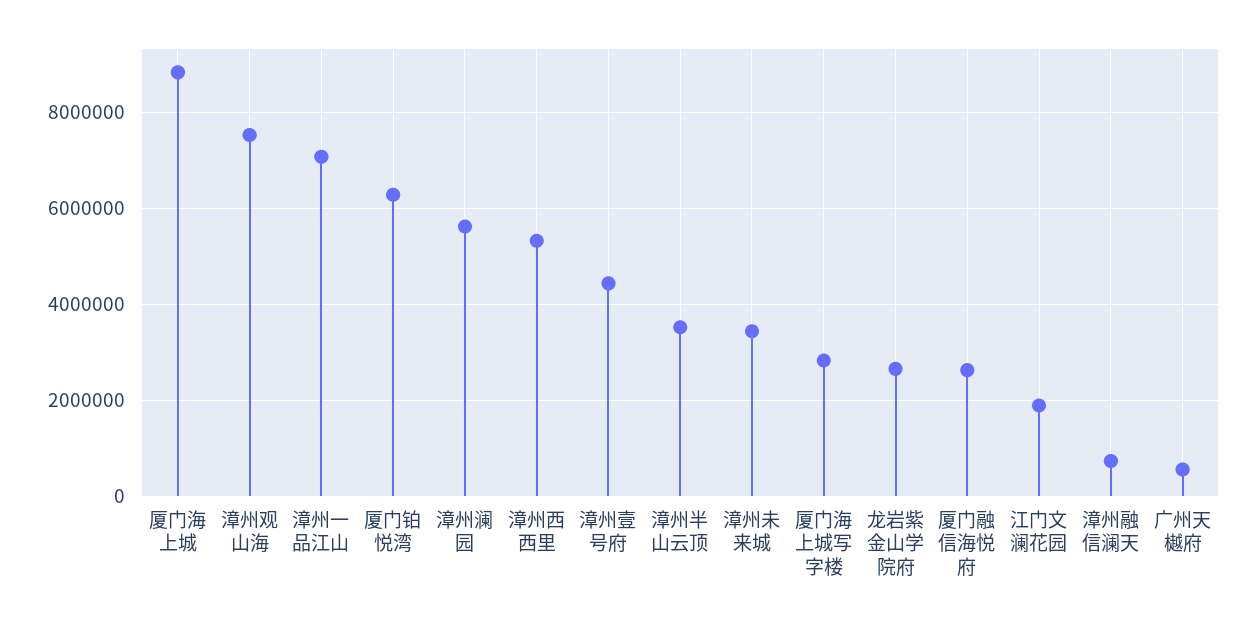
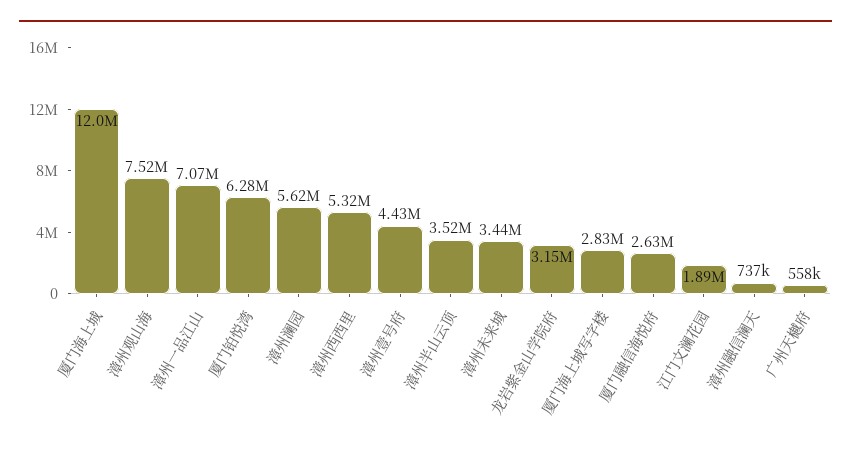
  {
-   "厦门海上城": 8800000,
+   "厦门海上城": 12000000,
    "漳州观山海": 7520000,
    "漳州一品江山": 7070000,
    "厦门铂悦湾": 6280000,
    "漳州澜园": 5620000,
    "漳州西西里": 5320000,
    "漳州壹号府": 4430000,
    "漳州半山云顶": 3520000,
    "漳州未来城": 3440000,
    "厦门海上城写字楼": 2830000,
-   "龙岩紫金山学院府": 2600000,
+   "龙岩紫金山学院府": 3150000,
    "厦门融信海悦府": 2630000,
    "江门文澜花园": 1890000,
    "漳州融信澜天": 737000,
    "广州天樾府": 558000
  }

